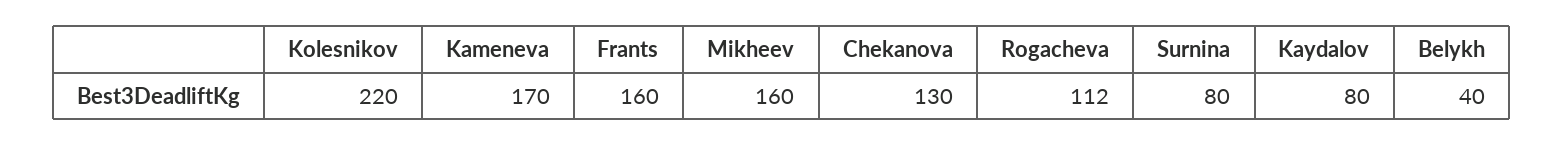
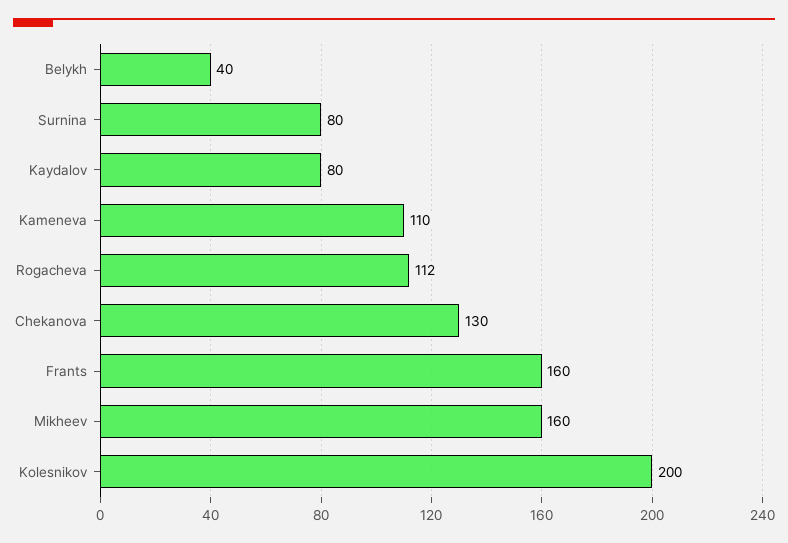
  {
-   "Kolesnikov": 220,
+   "Kolesnikov": 200,
-   "Kameneva": 170,
+   "Kameneva": 110,
    "Frants": 160,
    "Mikheev": 160,
    "Chekanova": 130,
    "Rogacheva": 112,
    "Surnina": 80,
    "Kaydalov": 80,
    "Belykh": 40
  }

